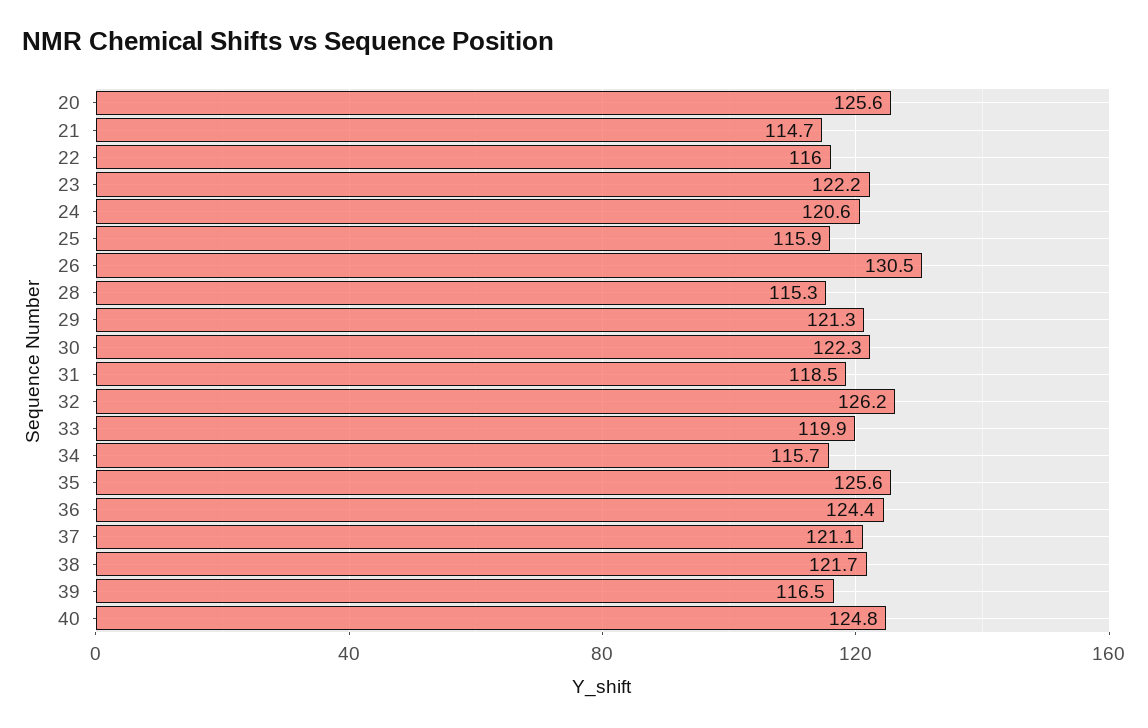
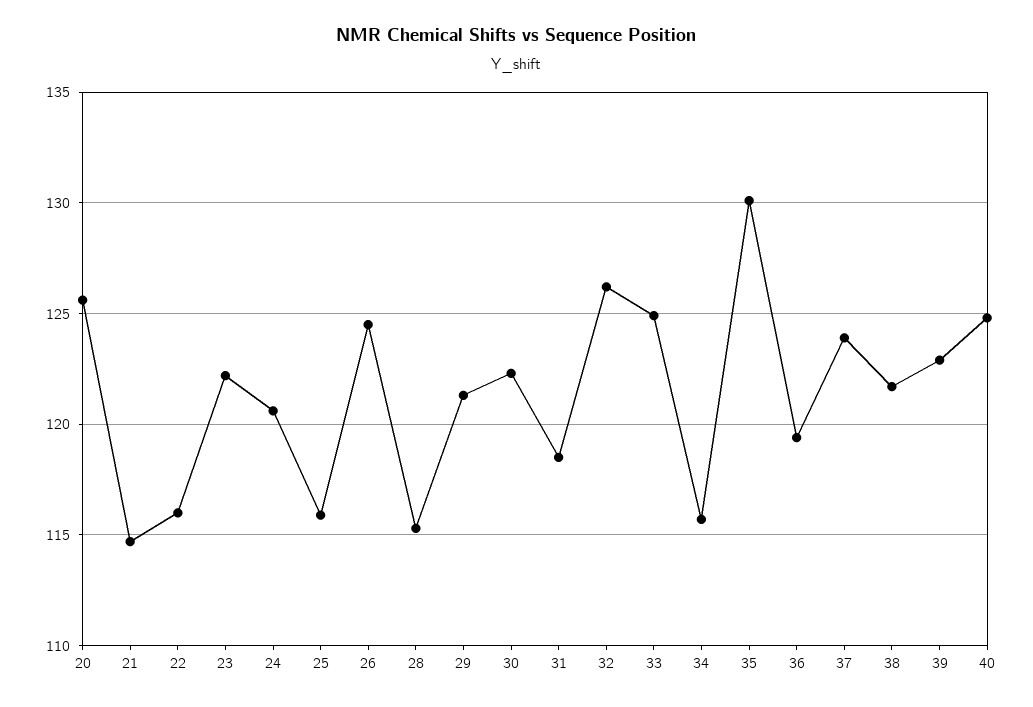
  {
    "20": 125.6,
    "21": 114.7,
    "22": 116,
    "23": 122.2,
    "24": 120.6,
    "25": 115.9,
-   "26": 130.5,
+   "26": 124.5,
    "28": 115.3,
    "29": 121.3,
    "30": 122.3,
    "31": 118.5,
    "32": 126.2,
-   "33": 119.9,
+   "33": 125,
    "34": 115.7,
-   "35": 125.6,
+   "35": 130,
-   "36": 124.4,
+   "36": 119.5,
-   "37": 121.1,
+   "37": 124,
    "38": 121.7,
-   "39": 116.5,
+   "39": 123,
    "40": 124.8
  }

